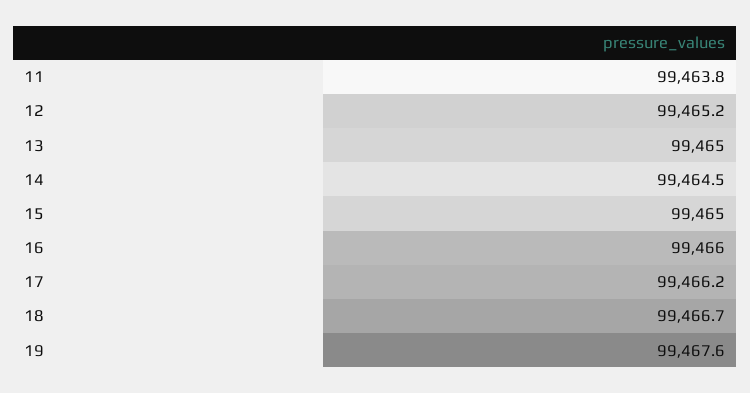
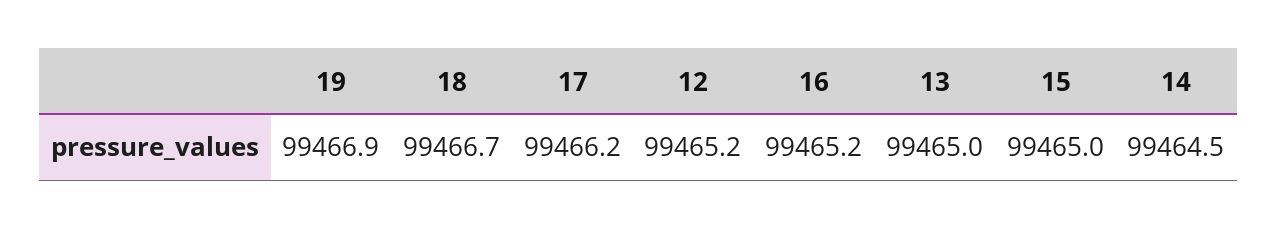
  {
-   "11": 99463.8,
    "12": 99465.2,
    "13": 99465,
    "14": 99464.5,
    "15": 99465,
-   "16": 99466,
+   "16": 99465.2,
    "17": 99466.2,
    "18": 99466.7,
-   "19": 99467.6
+   "19": 99466.9
  }

